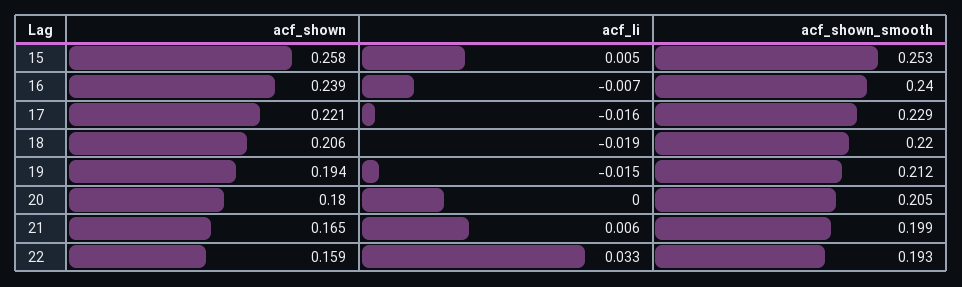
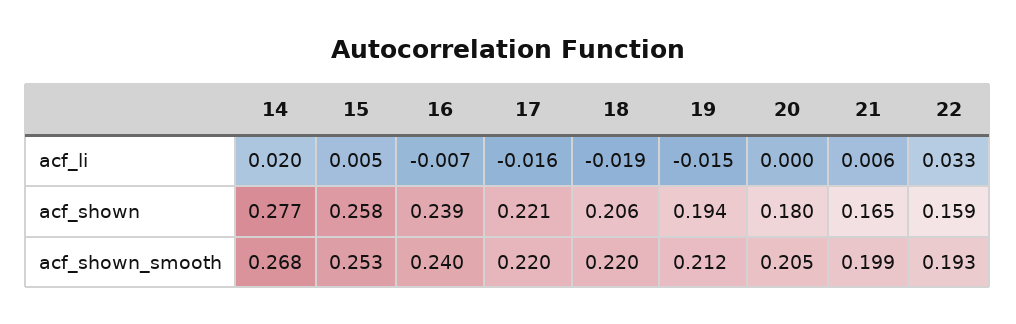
  {
    "acf_shown": {
      "15": 0.258,
      "16": 0.239,
      "17": 0.221,
      "18": 0.206,
      "19": 0.194,
      "20": 0.18,
      "21": 0.165,
-     "22": 0.159
+     "22": 0.159,
+     "14": 0.277
    },
    "acf_li": {
      "15": 0.005,
      "16": -0.007,
      "17": -0.016,
      "18": -0.019,
      "19": -0.015,
      "20": 0,
      "21": 0.006,
-     "22": 0.033
+     "22": 0.033,
+     "14": 0.02
    },
    "acf_shown_smooth": {
      "15": 0.253,
      "16": 0.24,
-     "17": 0.229,
+     "17": 0.22,
      "18": 0.22,
      "19": 0.212,
      "20": 0.205,
      "21": 0.199,
-     "22": 0.193
+     "22": 0.193,
+     "14": 0.268
    }
  }

